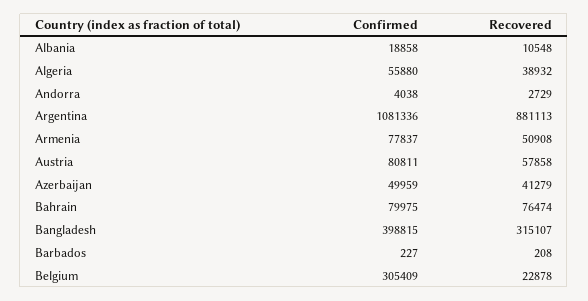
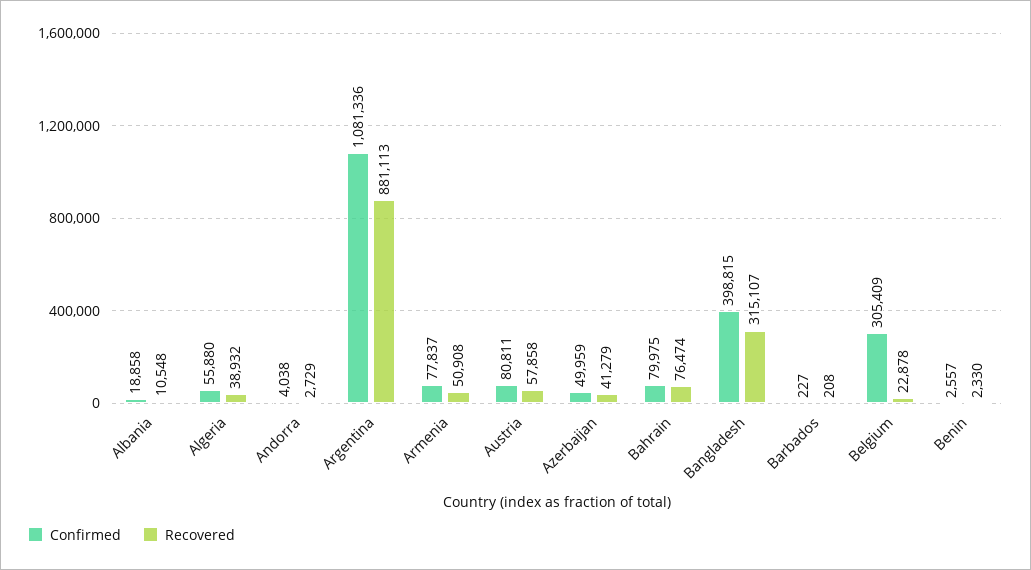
  {
    "Confirmed": {
      "Albania": 18858,
      "Algeria": 55880,
      "Andorra": 4038,
      "Argentina": 1081336,
      "Armenia": 77837,
      "Austria": 80811,
      "Azerbaijan": 49959,
      "Bahrain": 79975,
      "Bangladesh": 398815,
      "Barbados": 227,
-     "Belgium": 305409
+     "Belgium": 305409,
+     "Benin": 2557
    },
    "Recovered": {
      "Albania": 10548,
      "Algeria": 38932,
      "Andorra": 2729,
      "Argentina": 881113,
      "Armenia": 50908,
      "Austria": 57858,
      "Azerbaijan": 41279,
      "Bahrain": 76474,
      "Bangladesh": 315107,
      "Barbados": 208,
-     "Belgium": 22878
+     "Belgium": 22878,
+     "Benin": 2330
    }
  }

